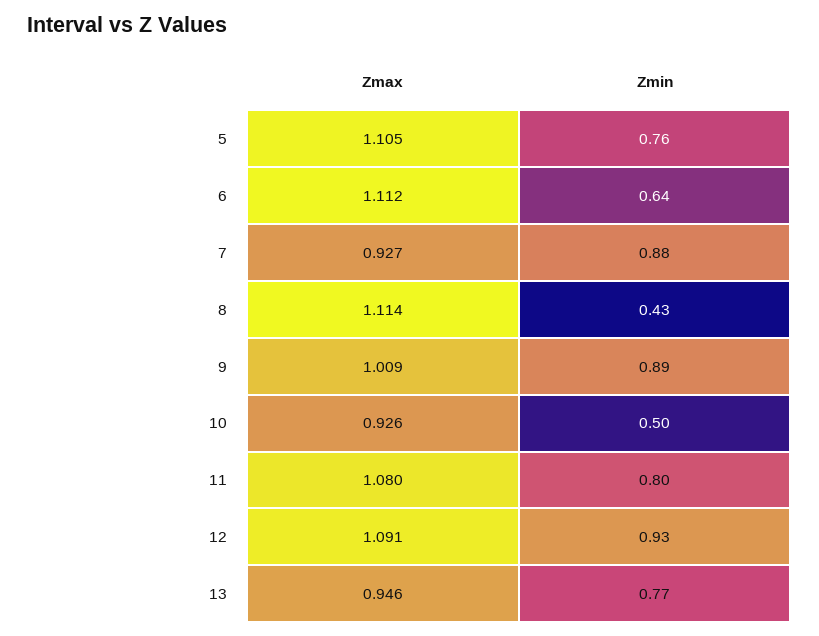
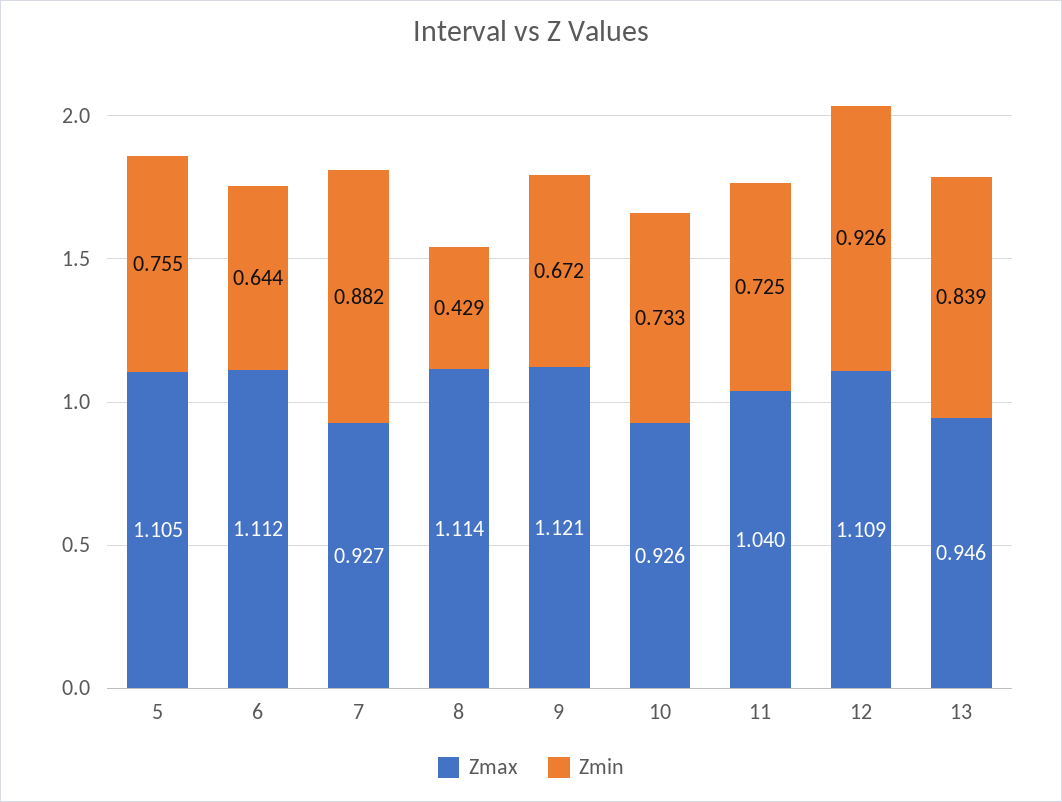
  {
    "Zmax": {
      "5": 1.105,
      "6": 1.112,
      "7": 0.927,
      "8": 1.114,
-     "9": 1.009,
+     "9": 1.121,
      "10": 0.926,
-     "11": 1.08,
+     "11": 1.04,
-     "12": 1.091,
+     "12": 1.109,
      "13": 0.946
    },
    "Zmin": {
      "5": 0.755,
      "6": 0.644,
      "7": 0.882,
      "8": 0.429,
-     "9": 0.89,
+     "9": 0.672,
-     "10": 0.5,
+     "10": 0.733,
-     "11": 0.8,
+     "11": 0.725,
      "12": 0.926,
-     "13": 0.77
+     "13": 0.839
    }
  }

